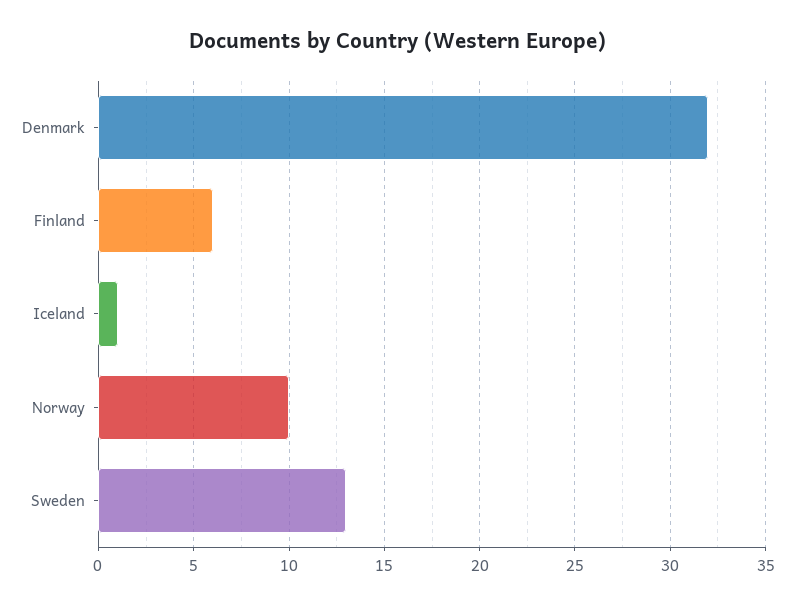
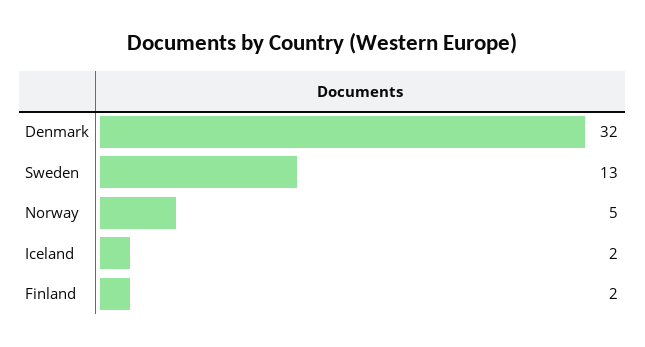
  {
    "Denmark": 32,
-   "Finland": 6,
+   "Finland": 2,
-   "Iceland": 1,
+   "Iceland": 2,
-   "Norway": 10,
+   "Norway": 5,
    "Sweden": 13
  }

